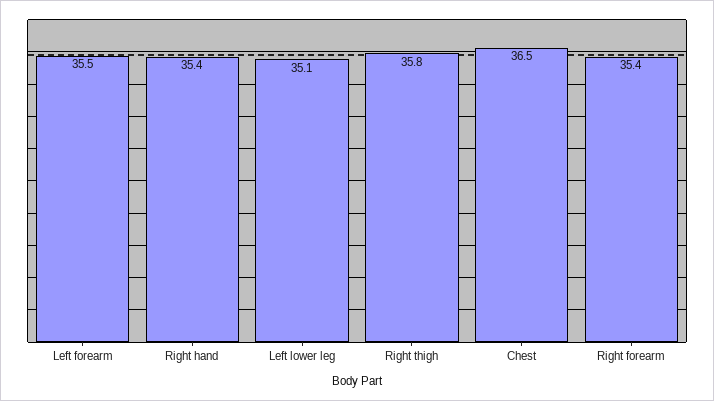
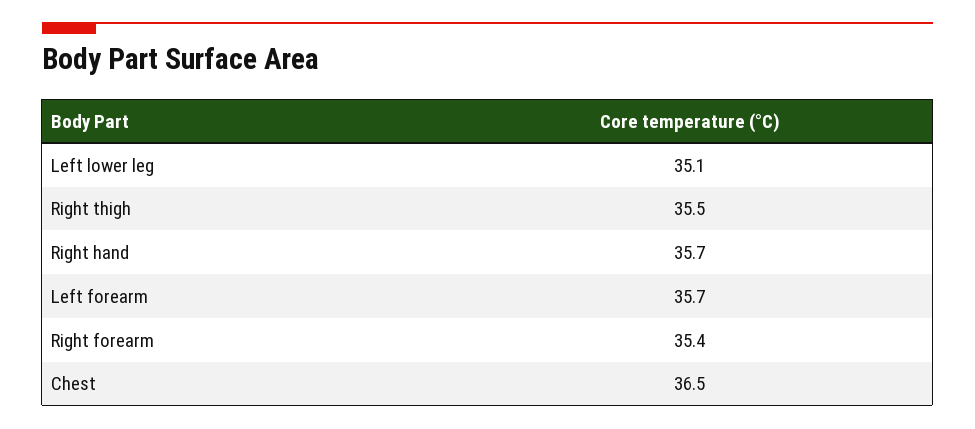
  {
-   "Left forearm": 35.5,
+   "Left forearm": 35.7,
-   "Right hand": 35.4,
+   "Right hand": 35.7,
    "Left lower leg": 35.1,
-   "Right thigh": 35.8,
+   "Right thigh": 35.5,
    "Chest": 36.5,
    "Right forearm": 35.4
  }

